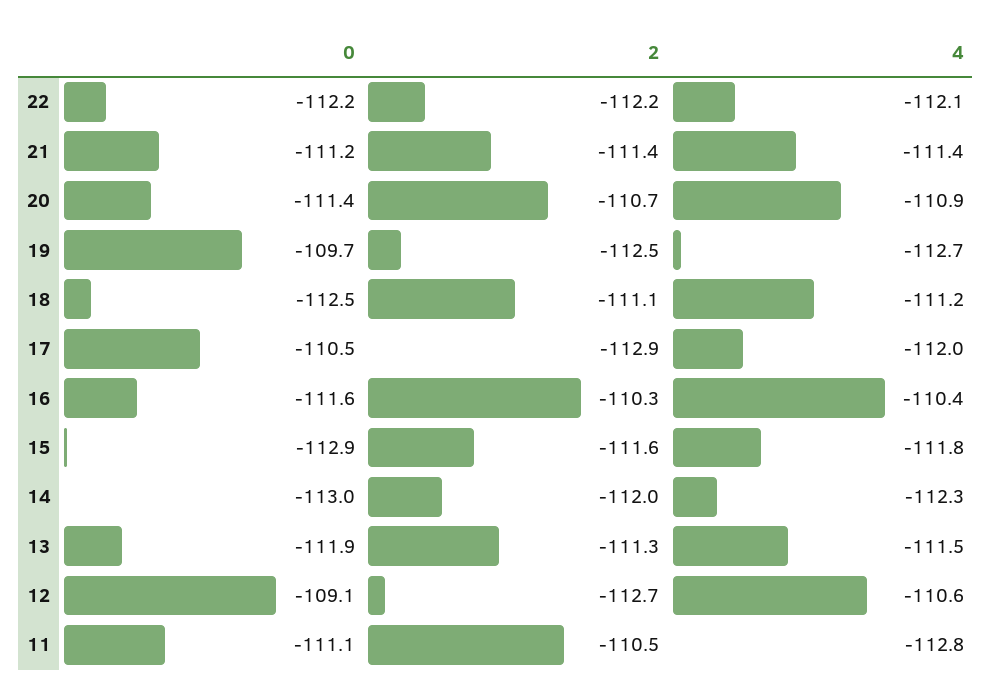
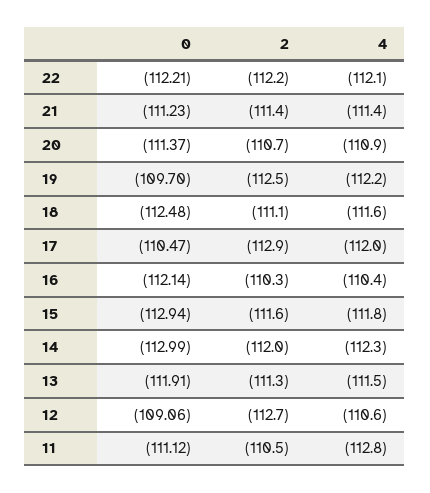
  {
    "0": {
      "22": -112.21,
      "21": -111.23,
      "20": -111.37,
      "19": -109.7,
      "18": -112.48,
      "17": -110.47,
-     "16": -111.6,
+     "16": -112.14,
      "15": -112.94,
      "14": -112.99,
      "13": -111.91,
      "12": -109.06,
      "11": -111.12
    },
    "2": {
      "22": -112.2,
      "21": -111.4,
      "20": -110.7,
      "19": -112.5,
      "18": -111.1,
      "17": -112.9,
      "16": -110.3,
      "15": -111.6,
      "14": -112,
      "13": -111.3,
      "12": -112.7,
      "11": -110.5
    },
    "4": {
      "22": -112.1,
      "21": -111.4,
      "20": -110.9,
-     "19": -112.7,
+     "19": -112.2,
-     "18": -111.2,
+     "18": -111.6,
      "17": -112,
      "16": -110.4,
      "15": -111.8,
      "14": -112.3,
      "13": -111.5,
      "12": -110.6,
      "11": -112.8
    }
  }

